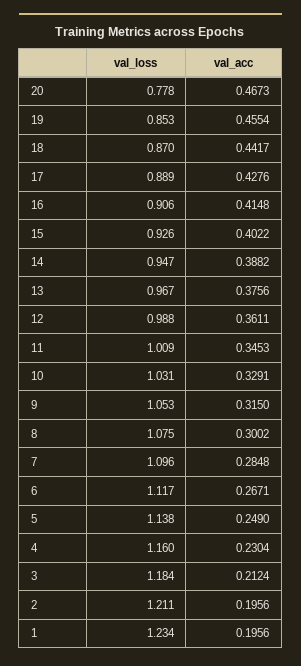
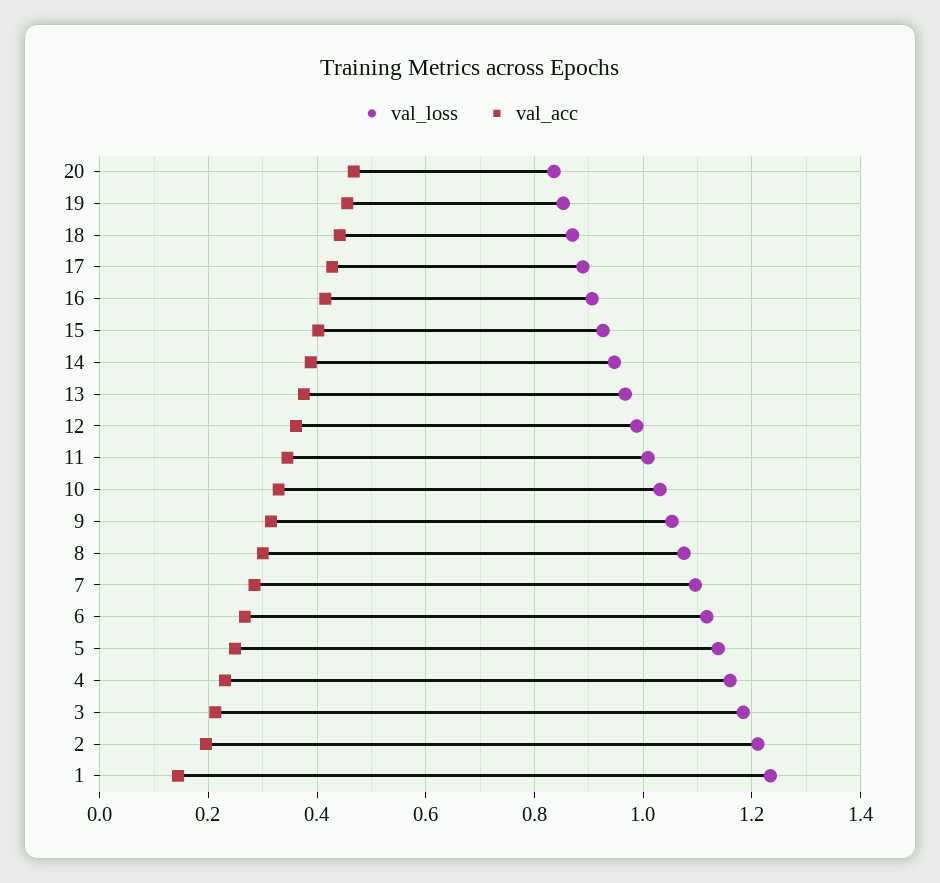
  {
    "val_loss": {
-     "20": 0.778,
+     "20": 0.84,
      "19": 0.853,
      "18": 0.87,
      "17": 0.889,
      "16": 0.906,
      "15": 0.926,
      "14": 0.947,
      "13": 0.967,
      "12": 0.988,
      "11": 1.009,
      "10": 1.031,
      "9": 1.053,
      "8": 1.075,
      "7": 1.096,
      "6": 1.117,
      "5": 1.138,
      "4": 1.16,
      "3": 1.184,
      "2": 1.211,
      "1": 1.234
    },
    "val_acc": {
      "20": 0.4673,
      "19": 0.4554,
      "18": 0.4417,
      "17": 0.4276,
      "16": 0.4148,
      "15": 0.4022,
      "14": 0.3882,
      "13": 0.3756,
      "12": 0.3611,
      "11": 0.3453,
      "10": 0.3291,
      "9": 0.315,
      "8": 0.3002,
      "7": 0.2848,
      "6": 0.2671,
      "5": 0.249,
      "4": 0.2304,
      "3": 0.2124,
      "2": 0.1956,
-     "1": 0.1956
+     "1": 0.14
    }
  }

